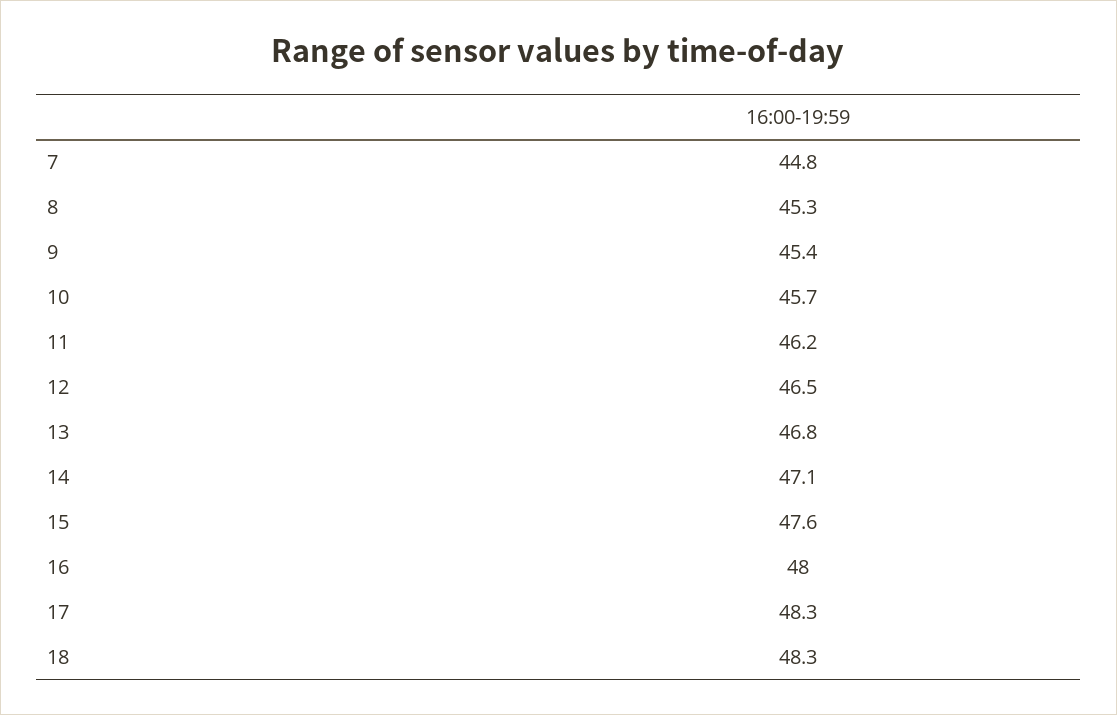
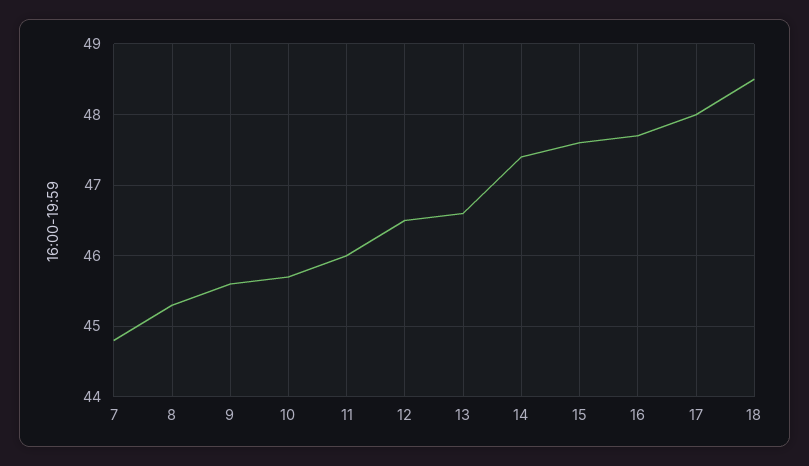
  {
    "7": 44.8,
    "8": 45.3,
-   "9": 45.4,
+   "9": 45.6,
    "10": 45.7,
-   "11": 46.2,
+   "11": 46,
    "12": 46.5,
-   "13": 46.8,
+   "13": 46.6,
-   "14": 47.1,
+   "14": 47.4,
    "15": 47.6,
-   "16": 48,
+   "16": 47.7,
-   "17": 48.3,
+   "17": 48,
-   "18": 48.3
+   "18": 48.5
  }

